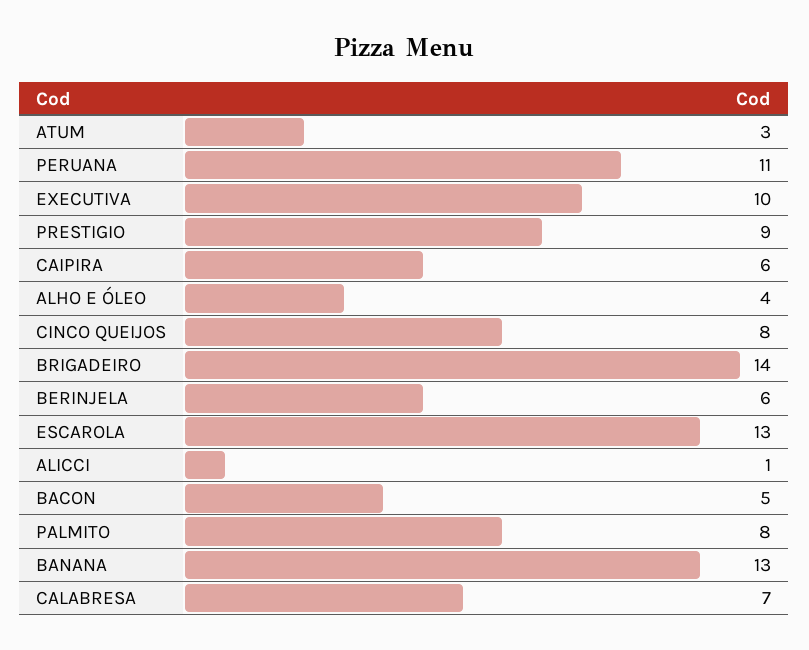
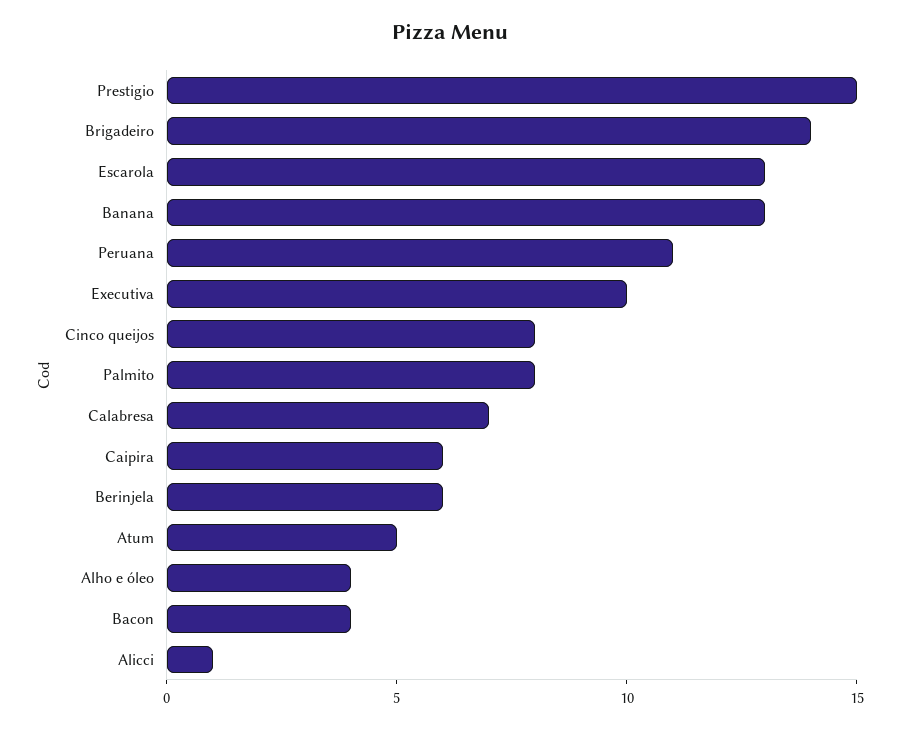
  {
-   "ATUM": 3,
+   "ATUM": 5,
    "PERUANA": 11,
    "EXECUTIVA": 10,
-   "PRESTIGIO": 9,
+   "PRESTIGIO": 15,
    "CAIPIRA": 6,
    "ALHO E ÓLEO": 4,
    "CINCO QUEIJOS": 8,
    "BRIGADEIRO": 14,
    "BERINJELA": 6,
    "ESCAROLA": 13,
    "ALICCI": 1,
-   "BACON": 5,
+   "BACON": 4,
    "PALMITO": 8,
    "BANANA": 13,
    "CALABRESA": 7
  }

